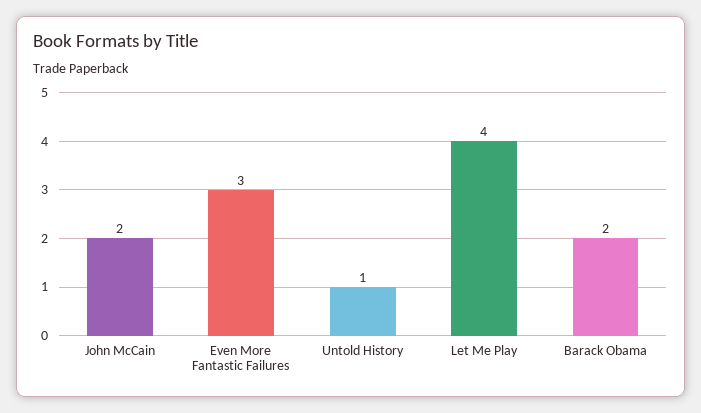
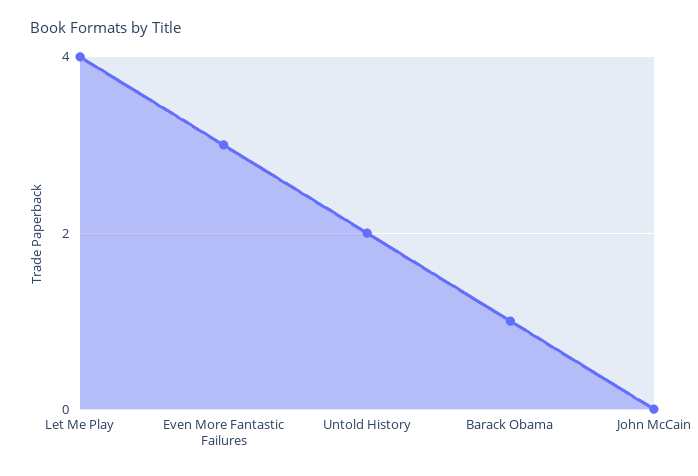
  {
-   "John McCain": 2,
+   "John McCain": 0,
    "Even More Fantastic Failures": 3,
-   "Untold History": 1,
+   "Untold History": 2,
    "Let Me Play": 4,
-   "Barack Obama": 2
+   "Barack Obama": 1
  }

